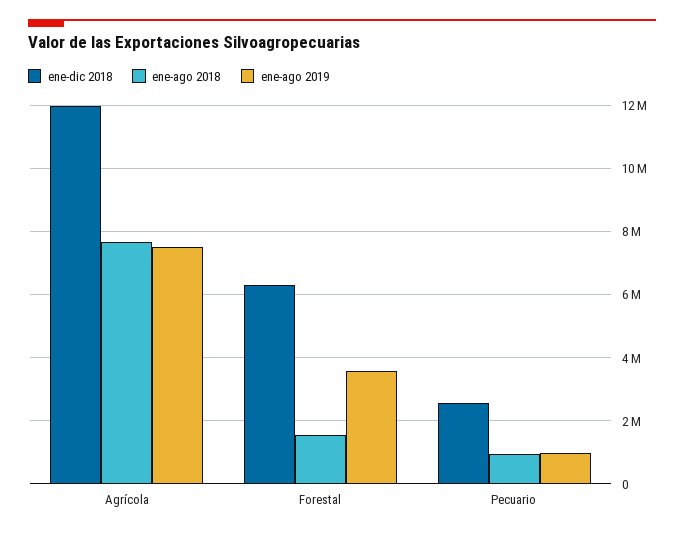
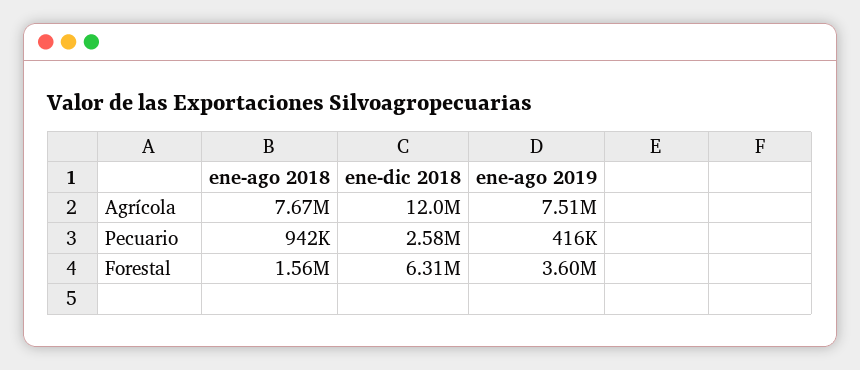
  {
    "ene-dic 2018": {
      "Agrícola": 12000000,
      "Forestal": 6310000,
      "Pecuario": 2580000
    },
    "ene-ago 2018": {
      "Agrícola": 7670000,
      "Forestal": 1560000,
      "Pecuario": 942000
    },
    "ene-ago 2019": {
      "Agrícola": 7510000,
      "Forestal": 3600000,
-     "Pecuario": 1000000
+     "Pecuario": 416000
    }
  }

